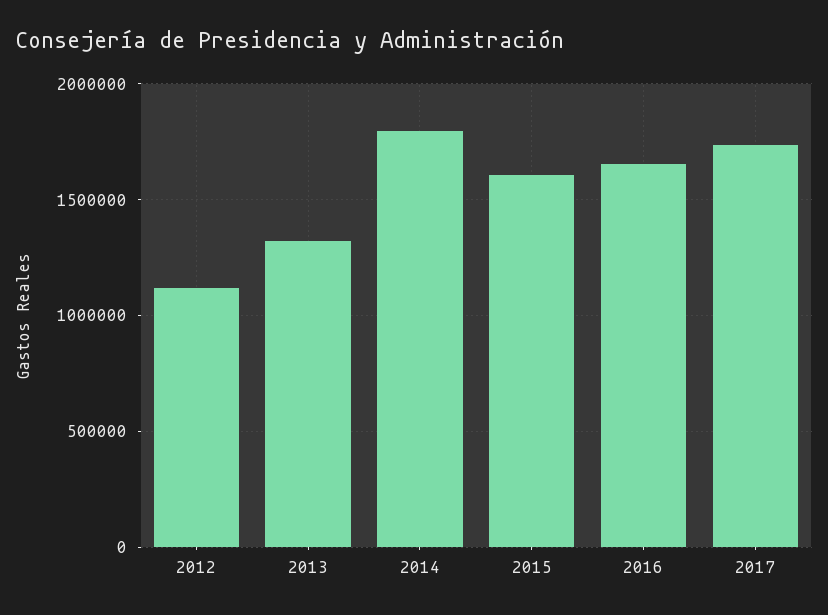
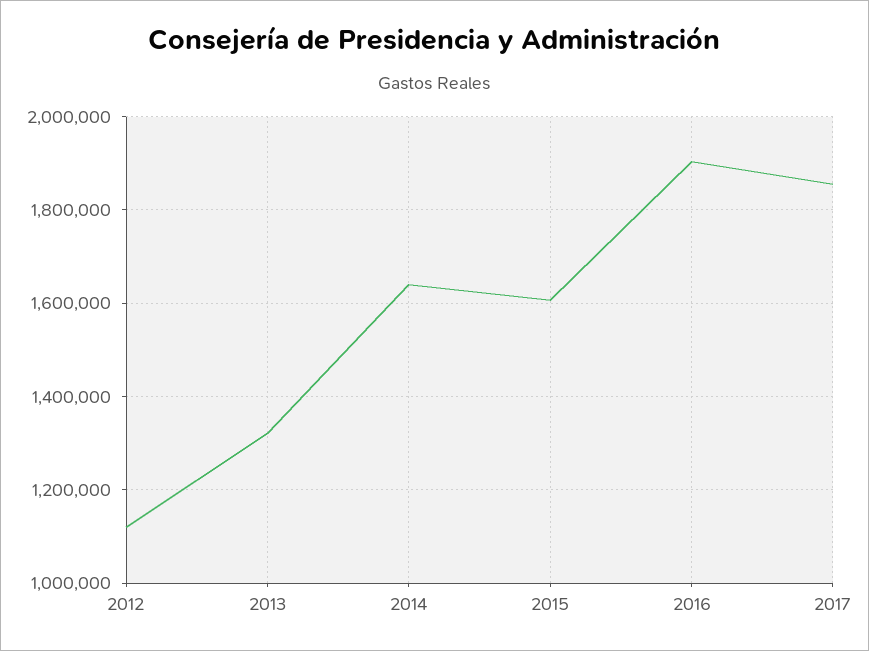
  {
    "2012": 1120000,
    "2013": 1320000,
-   "2014": 1800000,
+   "2014": 1640000,
    "2015": 1600000,
-   "2016": 1650000,
+   "2016": 1900000,
-   "2017": 1750000
+   "2017": 1860000
  }

